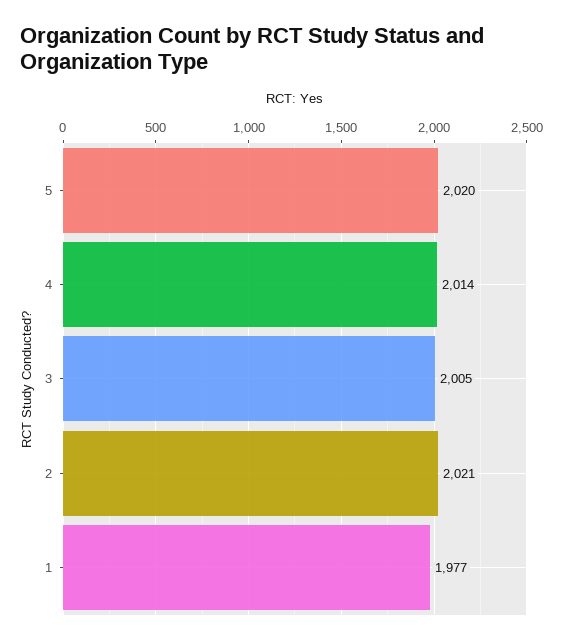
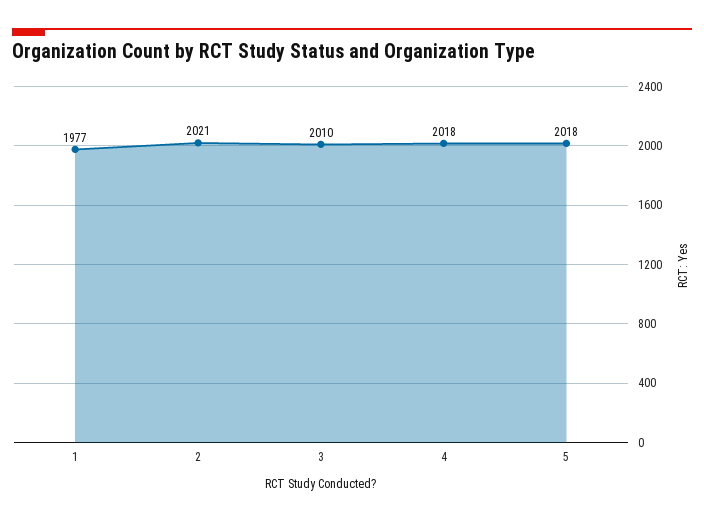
  {
-   "5": 2020,
+   "5": 2018,
-   "4": 2014,
+   "4": 2018,
-   "3": 2005,
+   "3": 2010,
    "2": 2021,
    "1": 1977
  }

